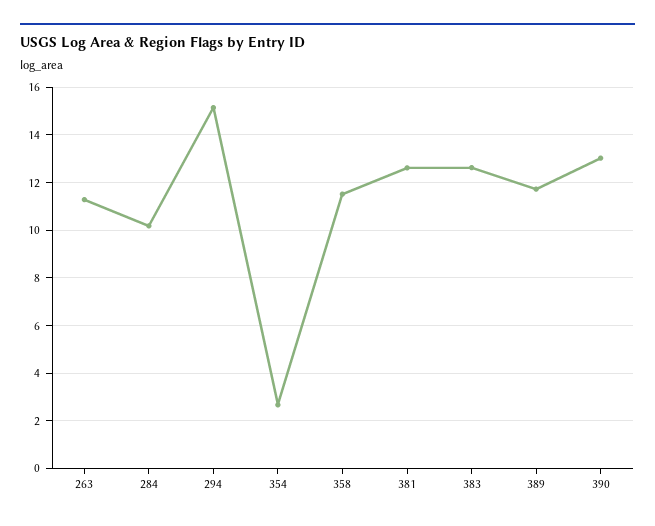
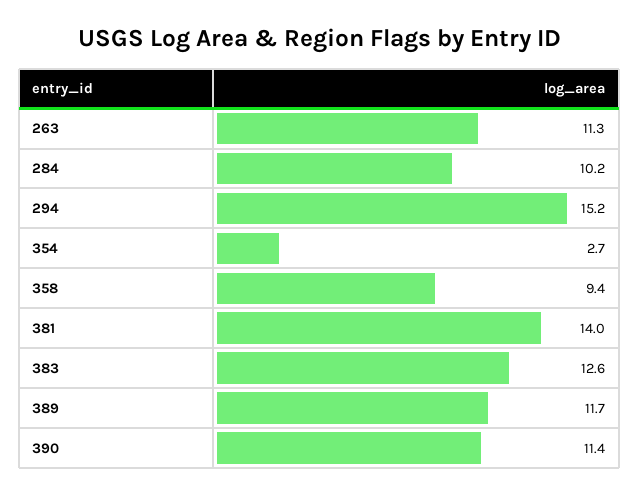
  {
    "263": 11.3,
    "284": 10.2,
    "294": 15.2,
    "354": 2.7,
-   "358": 11.5,
+   "358": 9.4,
-   "381": 12.5,
+   "381": 14,
    "383": 12.6,
    "389": 11.7,
-   "390": 13
+   "390": 11.4
  }

